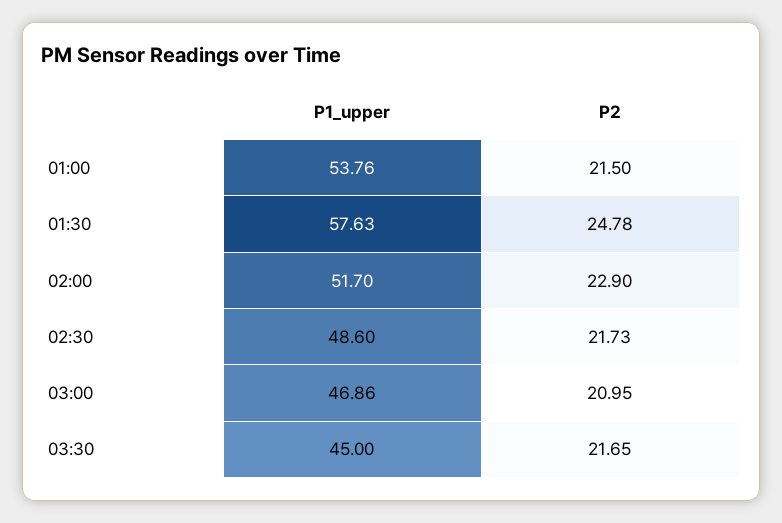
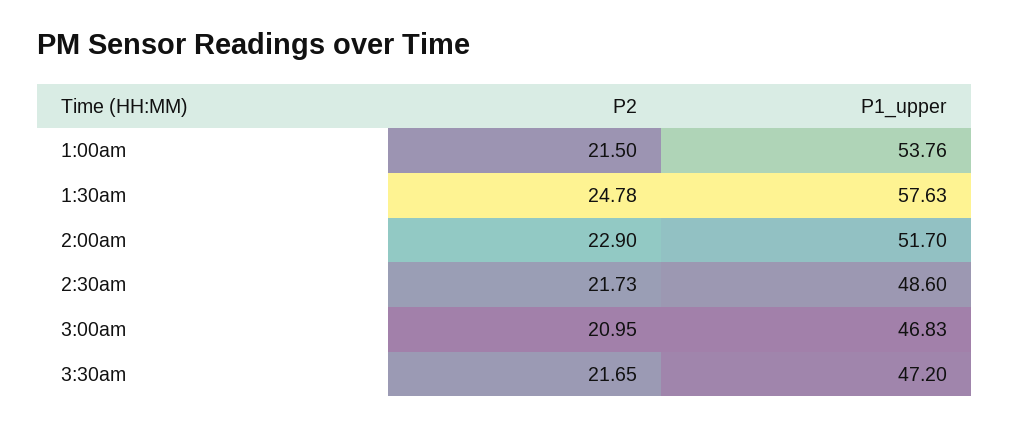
  {
    "P1_upper": {
      "01:00": 53.76,
      "01:30": 57.63,
      "02:00": 51.7,
      "02:30": 48.6,
-     "03:00": 46.86,
+     "03:00": 46.83,
-     "03:30": 45
+     "03:30": 47.2
    },
    "P2": {
      "01:00": 21.5,
      "01:30": 24.78,
      "02:00": 22.9,
      "02:30": 21.73,
      "03:00": 20.95,
      "03:30": 21.65
    }
  }

